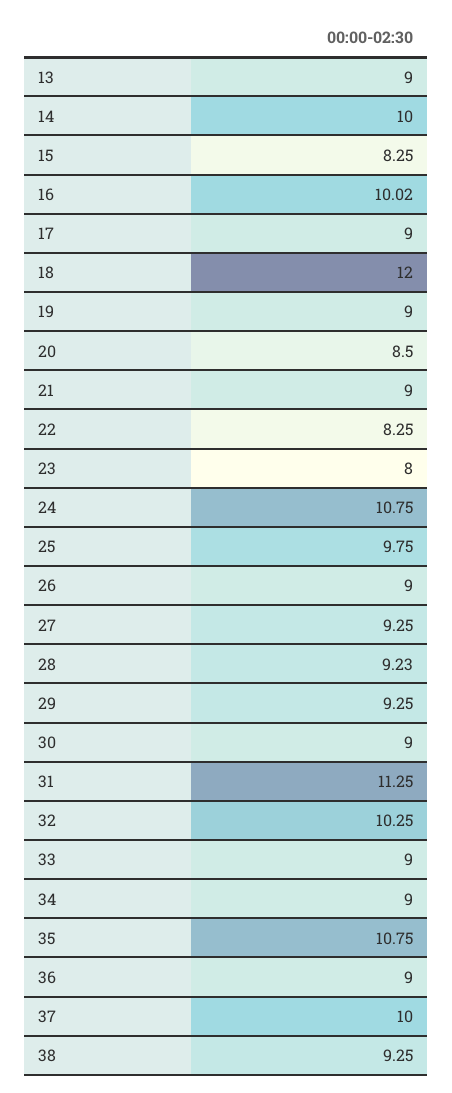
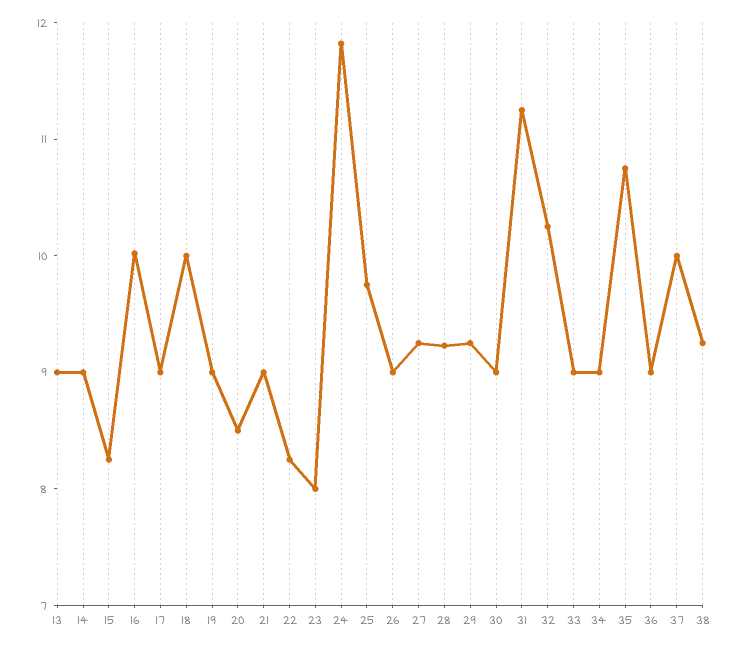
  {
    "13": 9,
-   "14": 10,
+   "14": 9,
    "15": 8.25,
    "16": 10.02,
    "17": 9,
-   "18": 12,
+   "18": 10,
    "19": 9,
    "20": 8.5,
    "21": 9,
    "22": 8.25,
    "23": 8,
-   "24": 10.75,
+   "24": 11.8,
    "25": 9.75,
    "26": 9,
    "27": 9.25,
    "28": 9.23,
    "29": 9.25,
    "30": 9,
    "31": 11.25,
    "32": 10.25,
    "33": 9,
    "34": 9,
    "35": 10.75,
    "36": 9,
    "37": 10,
    "38": 9.25
  }

